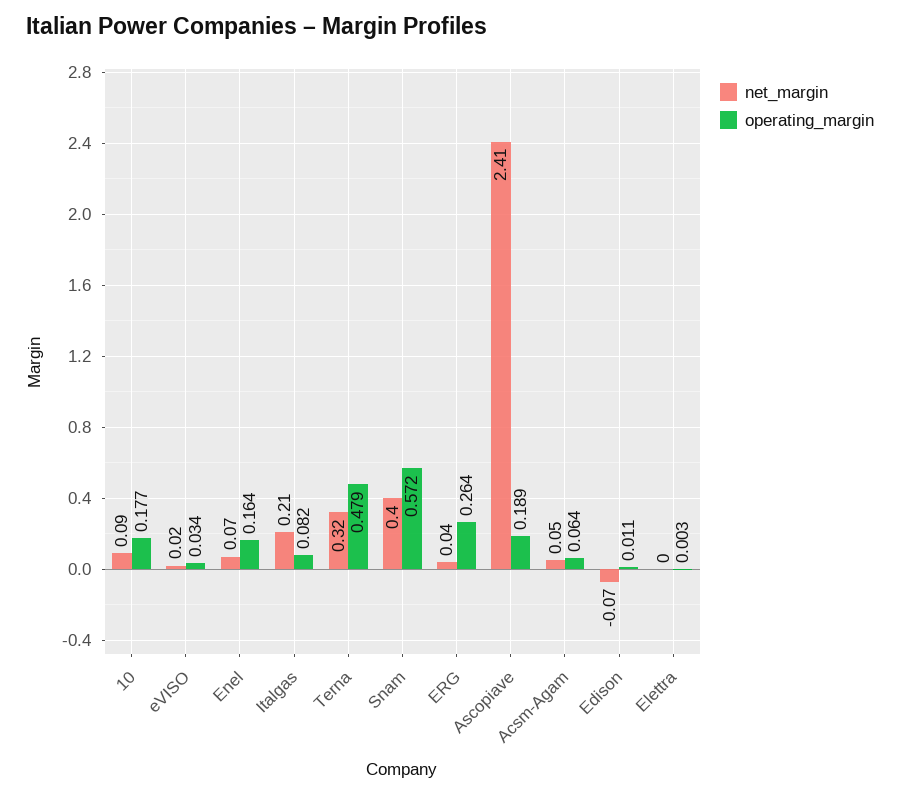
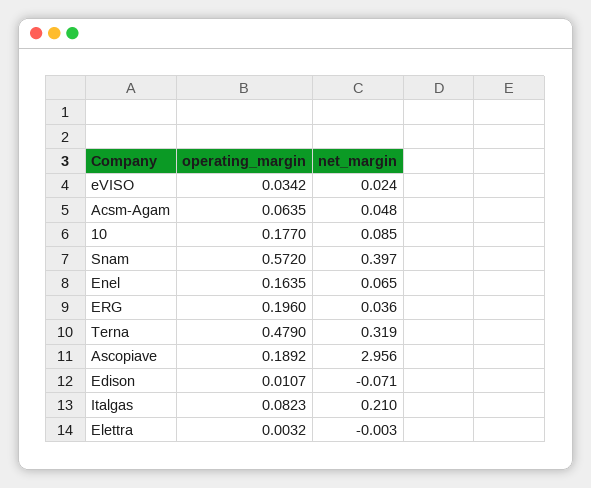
  {
    "net_margin": {
      "10": 0.085,
      "eVISO": 0.024,
      "Enel": 0.065,
      "Italgas": 0.21,
      "Terna": 0.319,
      "Snam": 0.397,
      "ERG": 0.036,
-     "Ascopiave": 2.41,
+     "Ascopiave": 2.956,
      "Acsm-Agam": 0.048,
      "Edison": -0.071,
      "Elettra": -0.003
    },
    "operating_margin": {
      "10": 0.177,
      "eVISO": 0.0342,
      "Enel": 0.1635,
      "Italgas": 0.0823,
      "Terna": 0.479,
      "Snam": 0.572,
-     "ERG": 0.264,
+     "ERG": 0.196,
      "Ascopiave": 0.1892,
      "Acsm-Agam": 0.0635,
      "Edison": 0.0107,
      "Elettra": 0.0032
    }
  }

